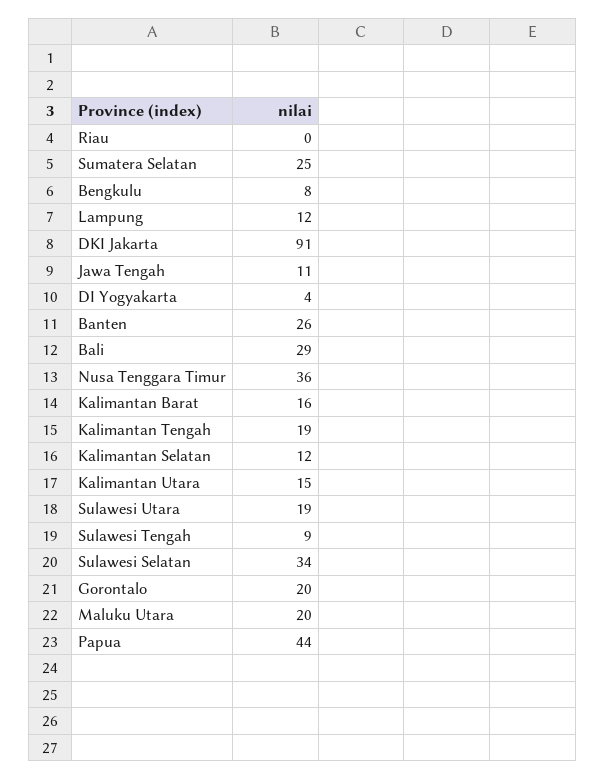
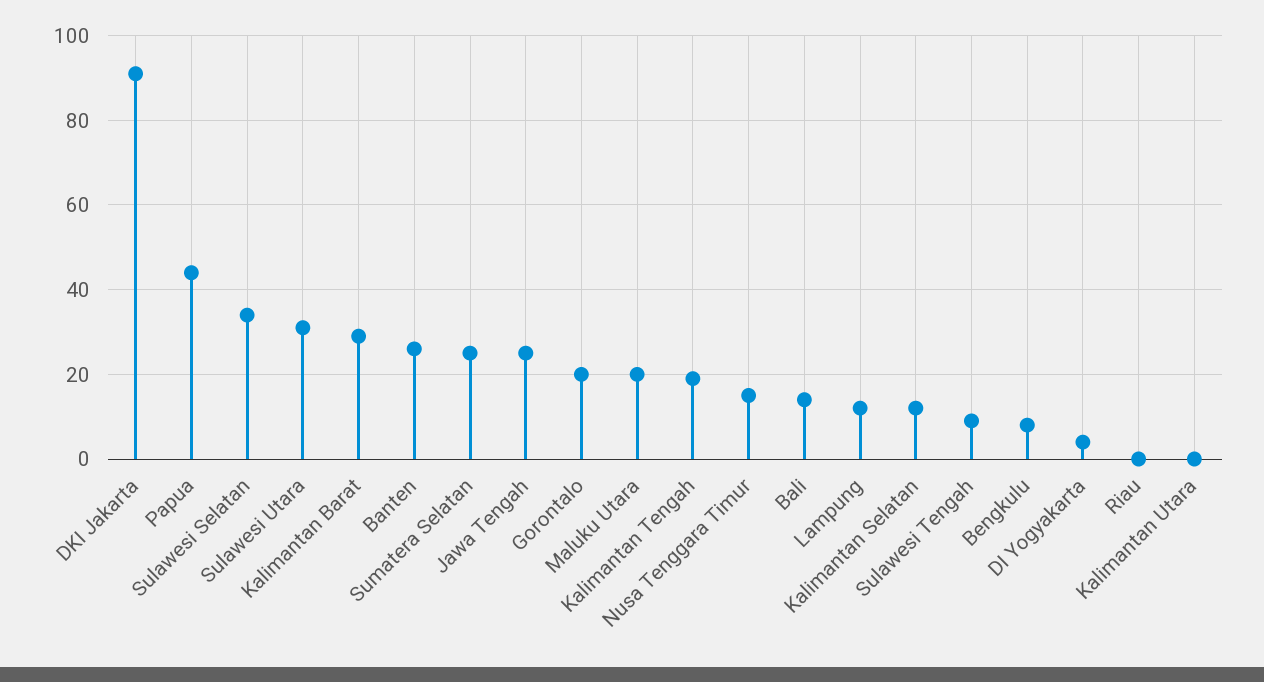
  {
    "Riau": 0,
    "Sumatera Selatan": 25,
    "Bengkulu": 8,
    "Lampung": 12,
    "DKI Jakarta": 91,
-   "Jawa Tengah": 11,
+   "Jawa Tengah": 25,
    "DI Yogyakarta": 4,
    "Banten": 26,
-   "Bali": 29,
+   "Bali": 15,
-   "Nusa Tenggara Timur": 36,
+   "Nusa Tenggara Timur": 15,
-   "Kalimantan Barat": 16,
+   "Kalimantan Barat": 30,
    "Kalimantan Tengah": 19,
    "Kalimantan Selatan": 12,
-   "Kalimantan Utara": 15,
+   "Kalimantan Utara": 0,
-   "Sulawesi Utara": 19,
+   "Sulawesi Utara": 30,
    "Sulawesi Tengah": 9,
    "Sulawesi Selatan": 34,
    "Gorontalo": 20,
    "Maluku Utara": 20,
    "Papua": 44
  }

